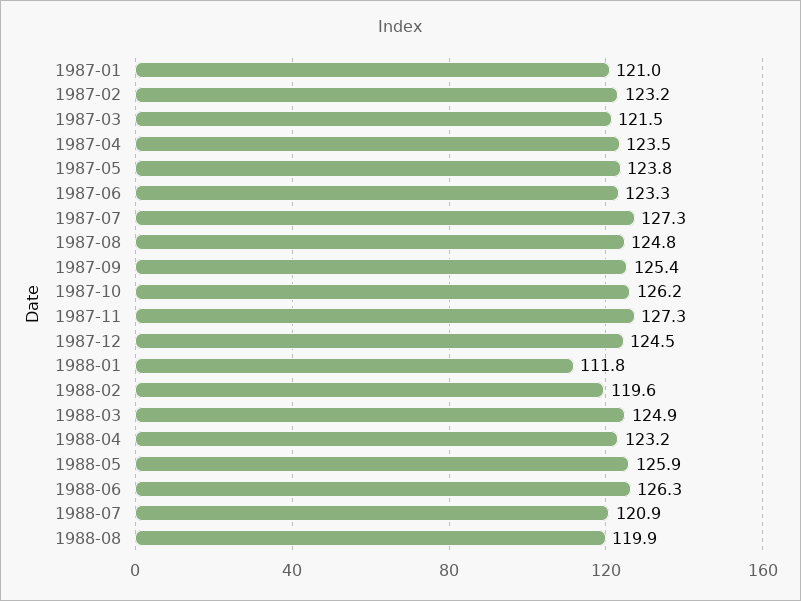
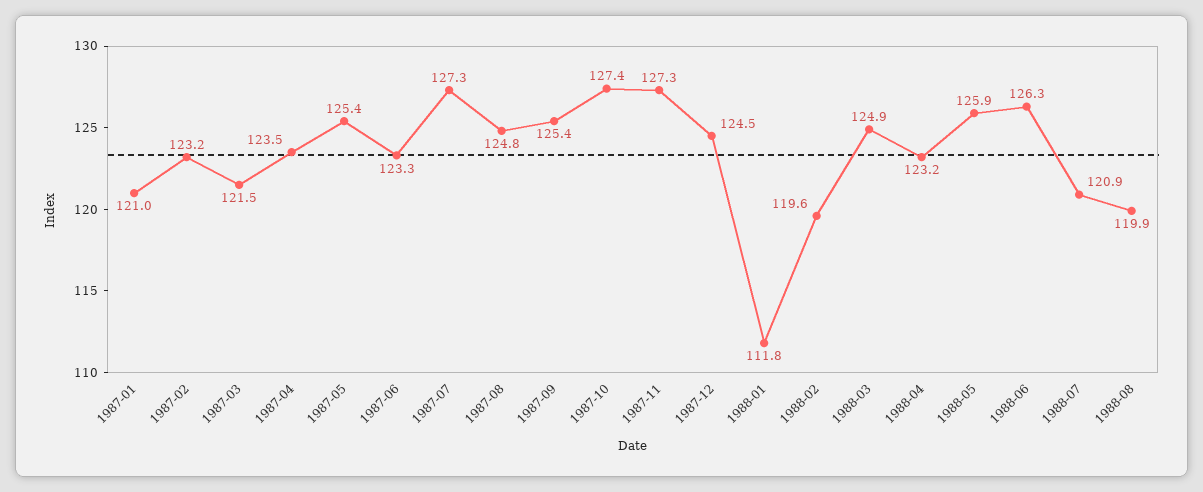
  {
    "1987-01": 121,
    "1987-02": 123.2,
    "1987-03": 121.5,
    "1987-04": 123.5,
-   "1987-05": 123.8,
+   "1987-05": 125.4,
    "1987-06": 123.3,
    "1987-07": 127.3,
    "1987-08": 124.8,
    "1987-09": 125.4,
-   "1987-10": 126.2,
+   "1987-10": 127.4,
    "1987-11": 127.3,
    "1987-12": 124.5,
    "1988-01": 111.8,
    "1988-02": 119.6,
    "1988-03": 124.9,
    "1988-04": 123.2,
    "1988-05": 125.9,
    "1988-06": 126.3,
    "1988-07": 120.9,
    "1988-08": 119.9
  }

